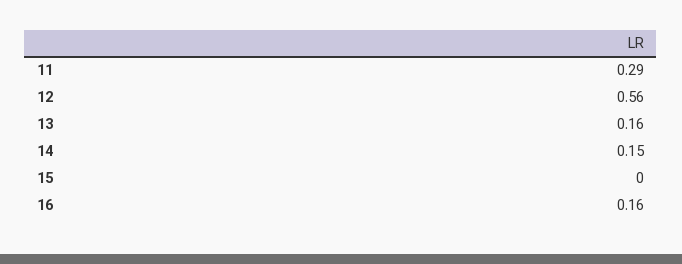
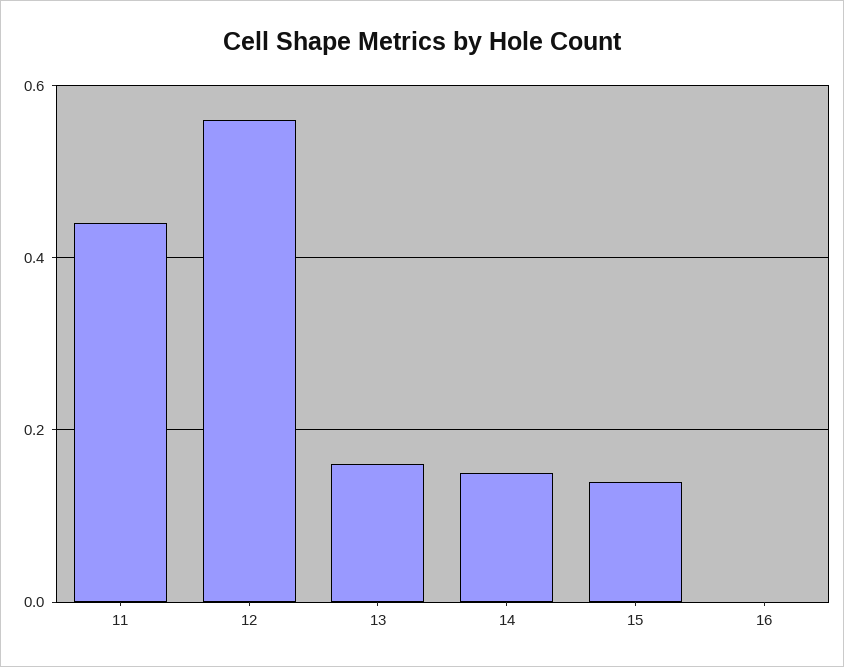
  {
-   "11": 0.29,
+   "11": 0.45,
    "12": 0.56,
    "13": 0.16,
    "14": 0.15,
-   "15": 0,
+   "15": 0.15,
-   "16": 0.16
+   "16": 0
  }

